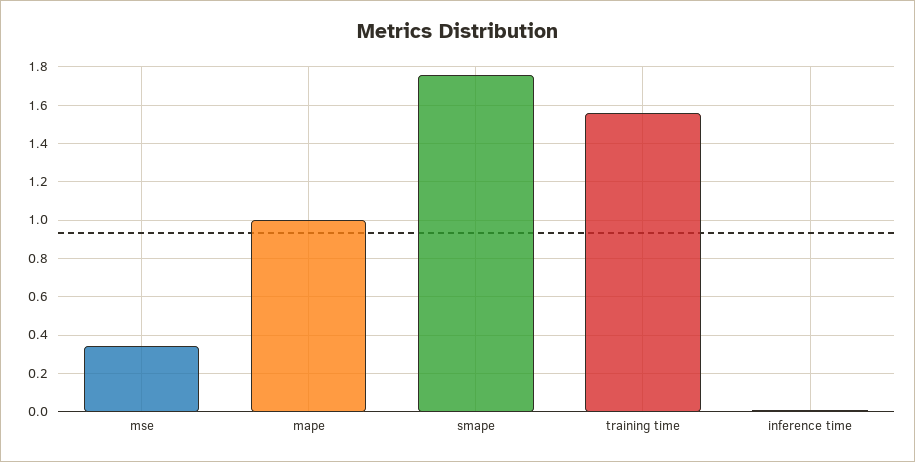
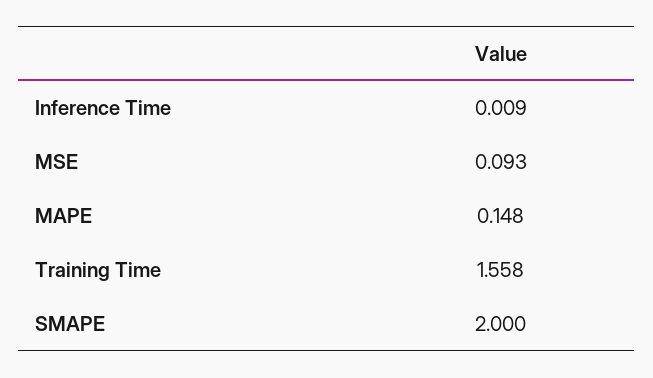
  {
-   "mse": 0.35,
+   "mse": 0.093,
-   "mape": 1,
+   "mape": 0.148,
-   "smape": 1.75,
+   "smape": 2,
    "training time": 1.558,
    "inference time": 0.009
  }

